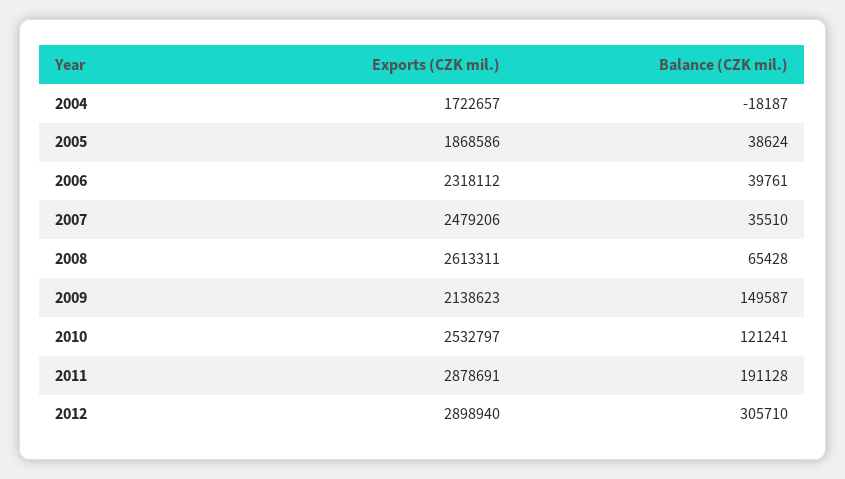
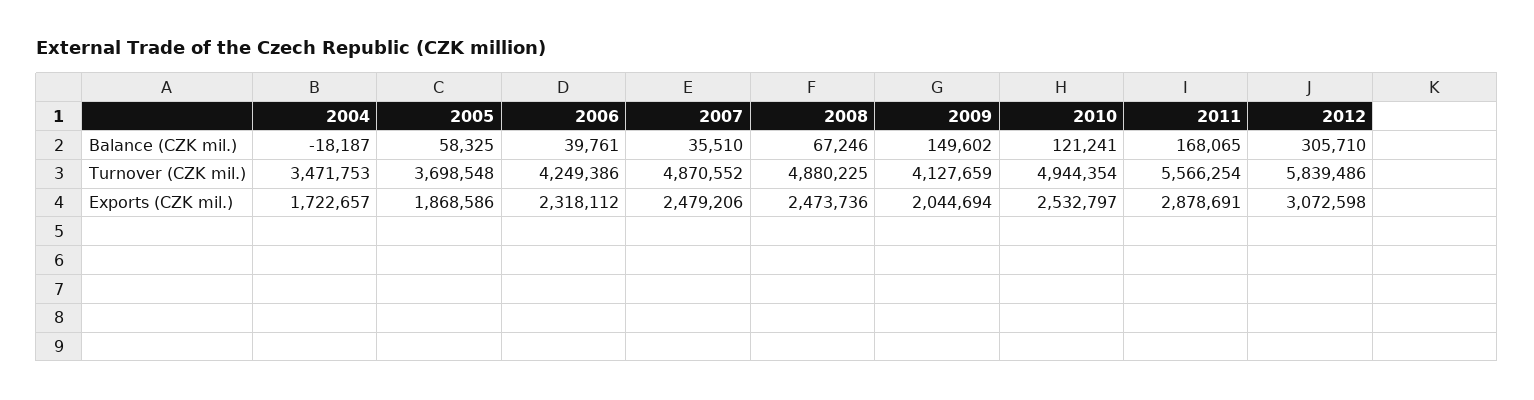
  {
    "Exports (CZK mil.)": {
      "2004": 1722657,
      "2005": 1868586,
      "2006": 2318112,
      "2007": 2479206,
-     "2008": 2613311,
+     "2008": 2473736,
-     "2009": 2138623,
+     "2009": 2044694,
      "2010": 2532797,
      "2011": 2878691,
-     "2012": 2898940
+     "2012": 3072598
    },
    "Balance (CZK mil.)": {
      "2004": -18187,
-     "2005": 38624,
+     "2005": 58325,
      "2006": 39761,
      "2007": 35510,
-     "2008": 65428,
+     "2008": 67246,
-     "2009": 149587,
+     "2009": 149602,
      "2010": 121241,
-     "2011": 191128,
+     "2011": 168065,
      "2012": 305710
-   }
+   },
+   "Turnover (CZK mil.)": {
+     "2004": 3471753,
+     "2005": 3698548,
+     "2006": 4249386,
+     "2007": 4870552,
+     "2008": 4880225,
+     "2009": 4127659,
+     "2010": 4944354,
+     "2011": 5566254,
+     "2012": 5839486
+   }
  }

